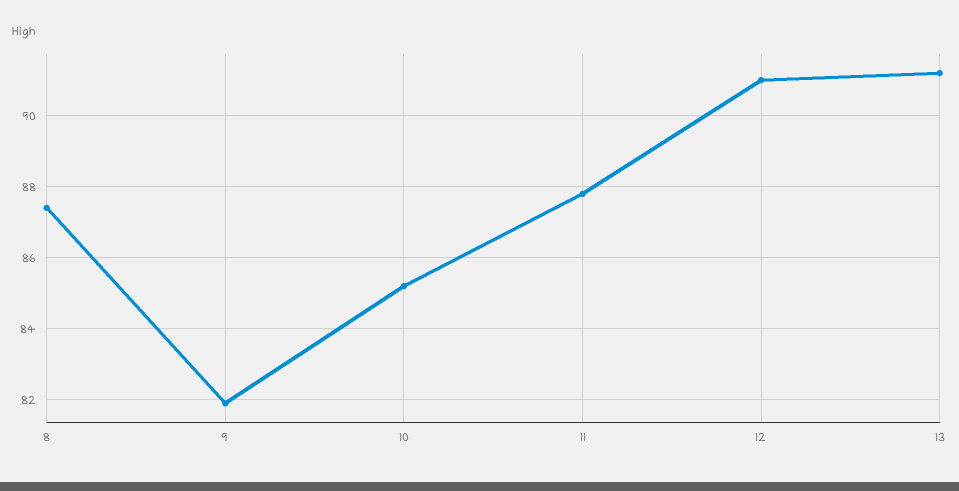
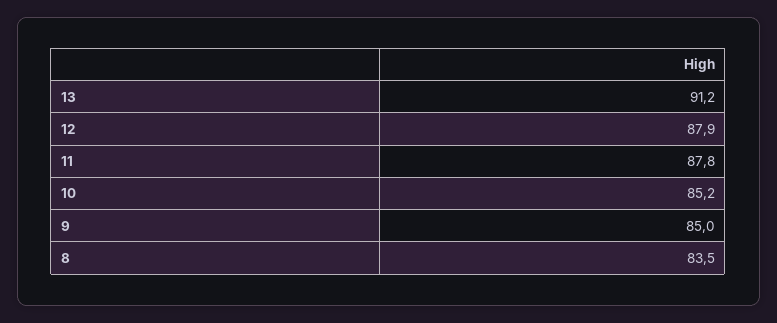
  {
-   "8": 87.5,
+   "8": 83.5,
-   "9": 82,
+   "9": 85,
    "10": 85.2,
    "11": 87.8,
-   "12": 91,
+   "12": 87.9,
    "13": 91.2
  }

